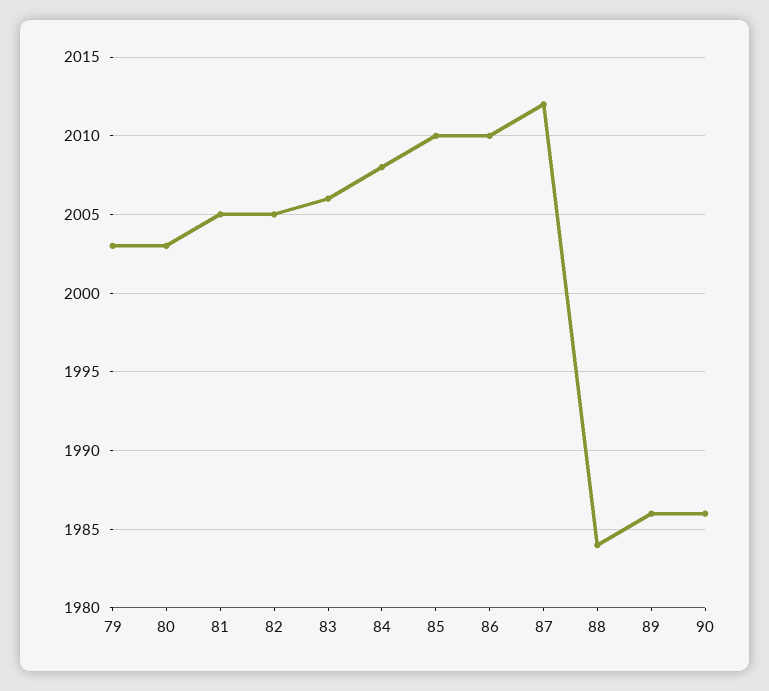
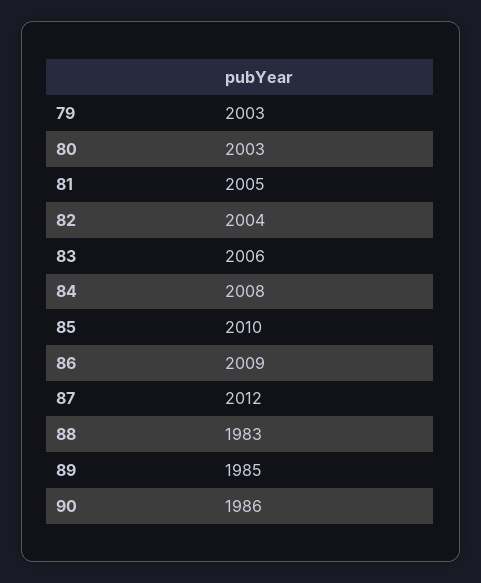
  {
    "79": 2003,
    "80": 2003,
    "81": 2005,
-   "82": 2005,
+   "82": 2004,
    "83": 2006,
    "84": 2008,
    "85": 2010,
-   "86": 2010,
+   "86": 2009,
    "87": 2012,
-   "88": 1984,
+   "88": 1983,
-   "89": 1986,
+   "89": 1985,
    "90": 1986
  }

